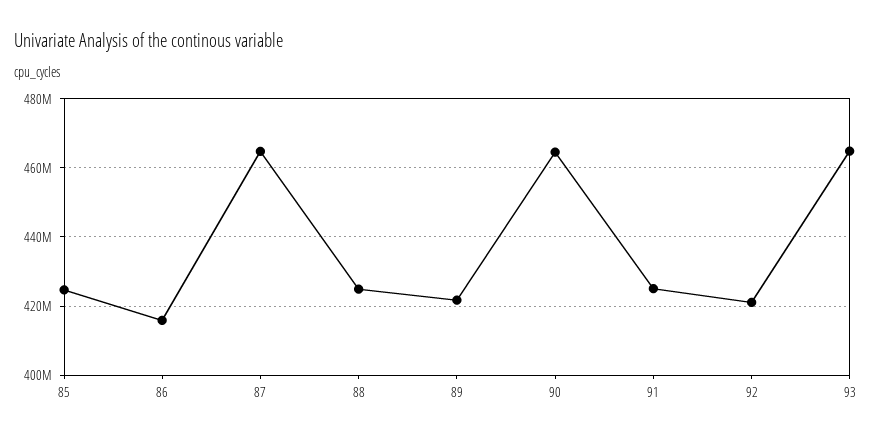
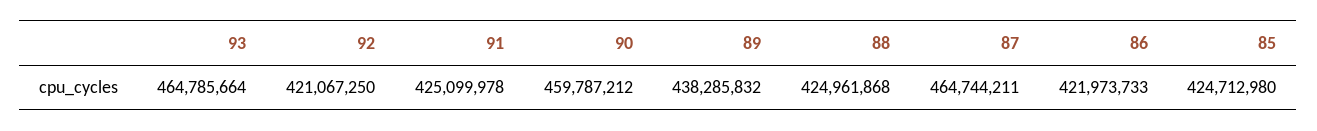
  {
    "85": 424712980,
-   "86": 416000000,
+   "86": 421973733,
    "87": 464744211,
    "88": 424961868,
-   "89": 422000000,
+   "89": 438285832,
-   "90": 464000000,
+   "90": 459787212,
    "91": 425099978,
    "92": 421067250,
    "93": 464785664
  }

